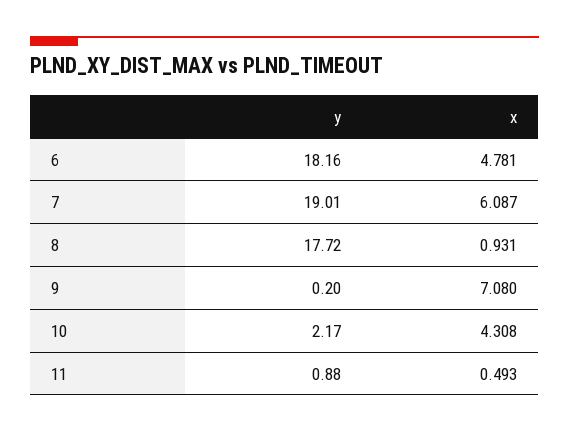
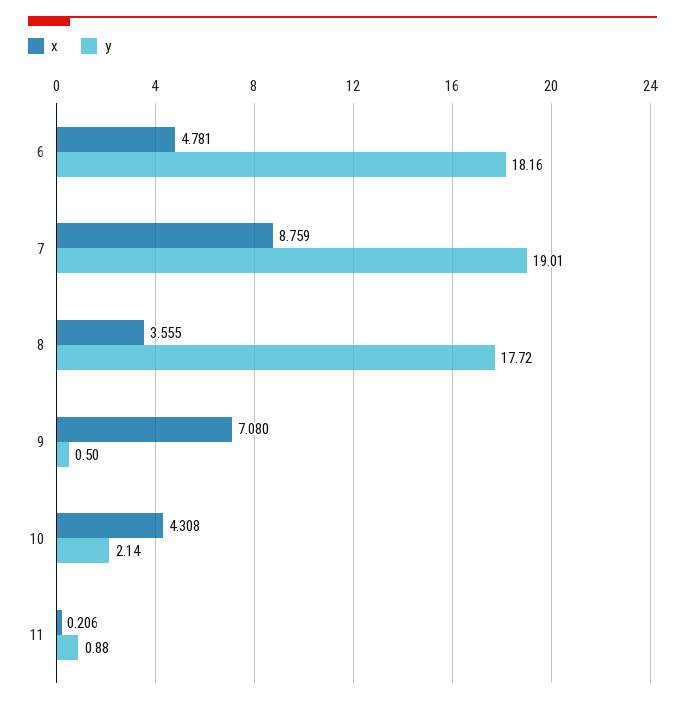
  {
    "y": {
      "6": 18.16,
      "7": 19.01,
      "8": 17.72,
-     "9": 0.2,
+     "9": 0.5,
-     "10": 2.17,
+     "10": 2.14,
      "11": 0.88
    },
    "x": {
      "6": 4.781,
-     "7": 6.087,
+     "7": 8.759,
-     "8": 0.931,
+     "8": 3.555,
      "9": 7.08,
      "10": 4.308,
-     "11": 0.493
+     "11": 0.206
    }
  }

